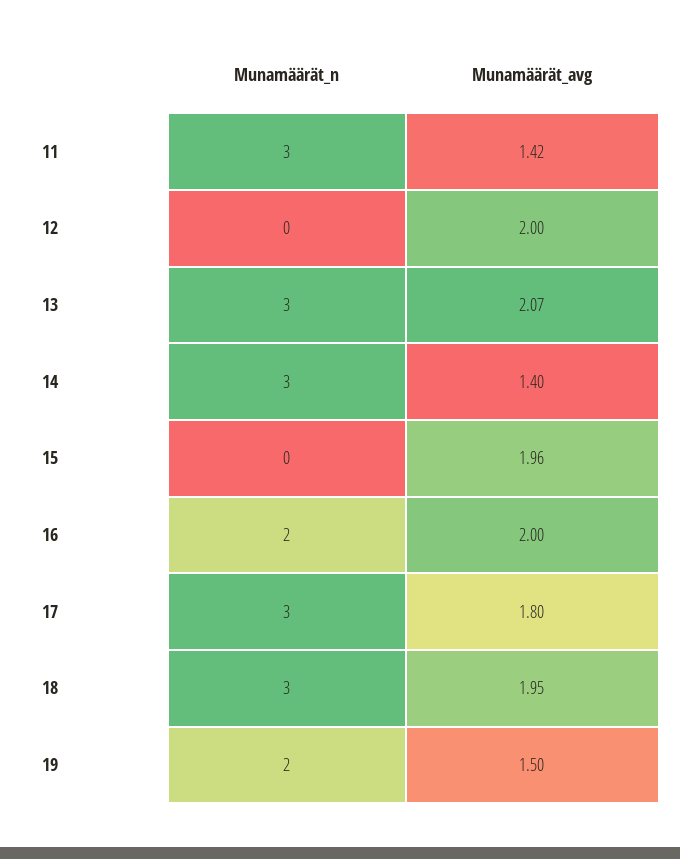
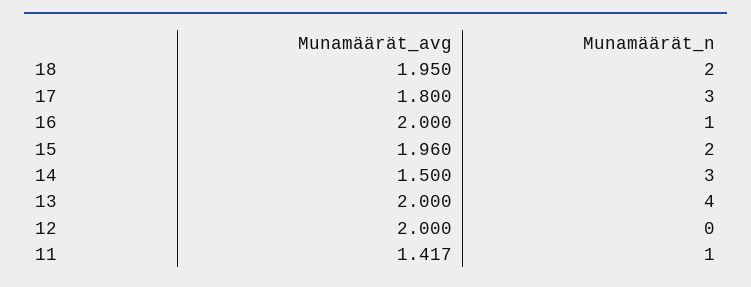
  {
    "Munamäärät_n": {
-     "11": 3,
+     "11": 1,
      "12": 0,
-     "13": 3,
+     "13": 4,
      "14": 3,
-     "15": 0,
+     "15": 2,
-     "16": 2,
+     "16": 1,
      "17": 3,
-     "18": 3,
+     "18": 2
-     "19": 2
    },
    "Munamäärät_avg": {
      "11": 1.417,
      "12": 2,
-     "13": 2.07,
+     "13": 2,
-     "14": 1.4,
+     "14": 1.5,
      "15": 1.96,
      "16": 2,
      "17": 1.8,
-     "18": 1.95,
+     "18": 1.95
-     "19": 1.5
    }
  }

